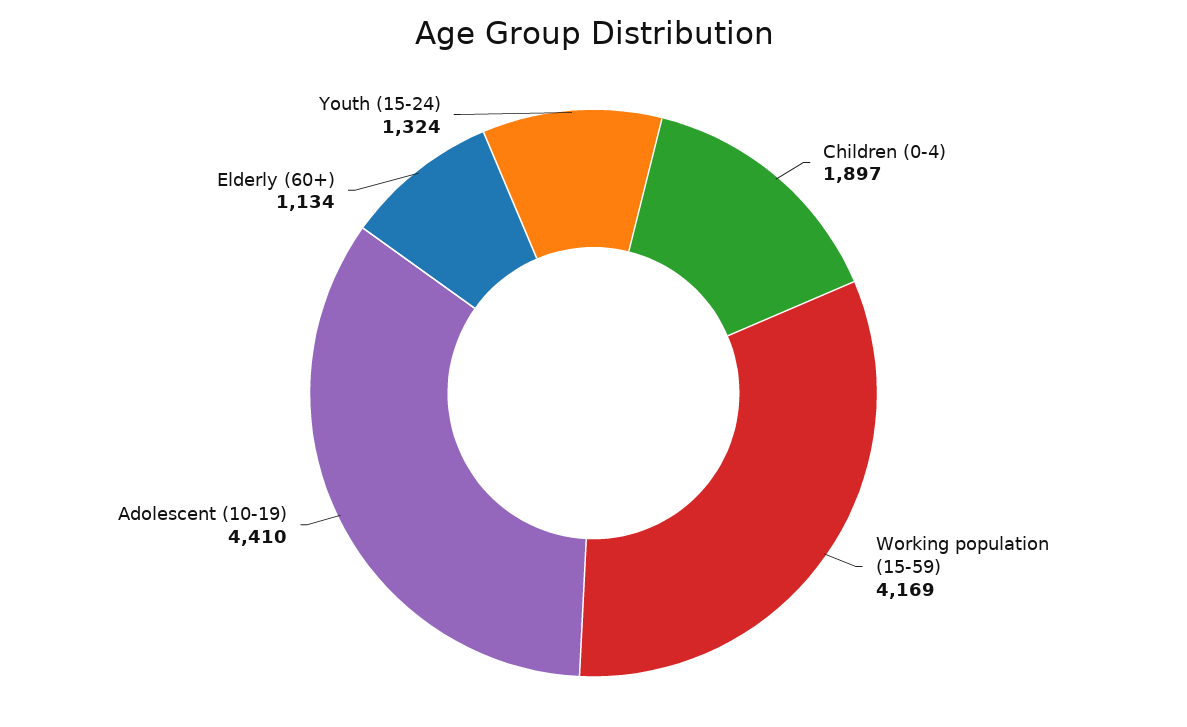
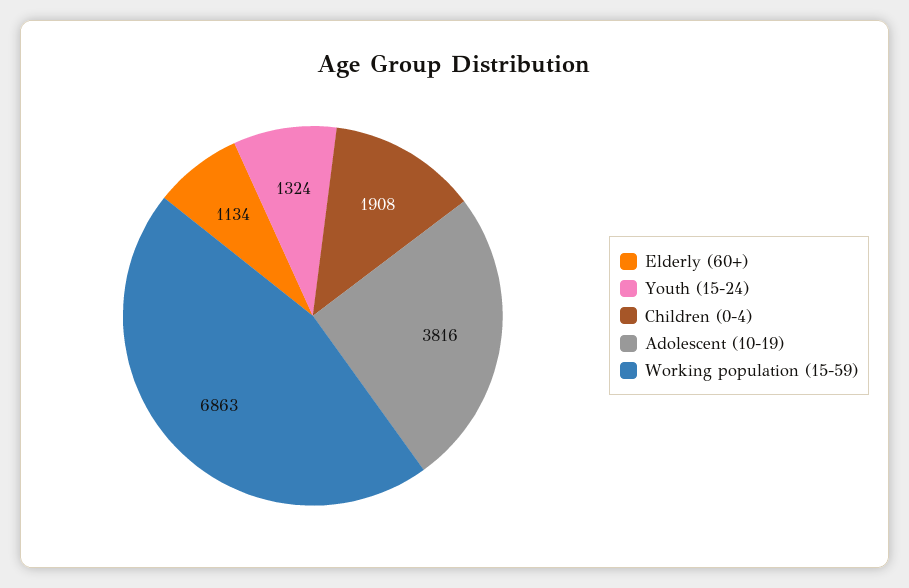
  {
-   "Children (0-4)": 1897,
+   "Children (0-4)": 1908,
-   "Working population (15-59)": 4169,
+   "Working population (15-59)": 6863,
-   "Adolescent (10-19)": 4410,
+   "Adolescent (10-19)": 3816,
    "Elderly (60+)": 1134,
    "Youth (15-24)": 1324
  }

